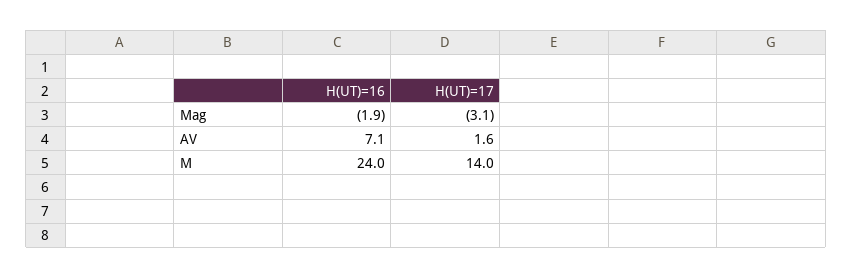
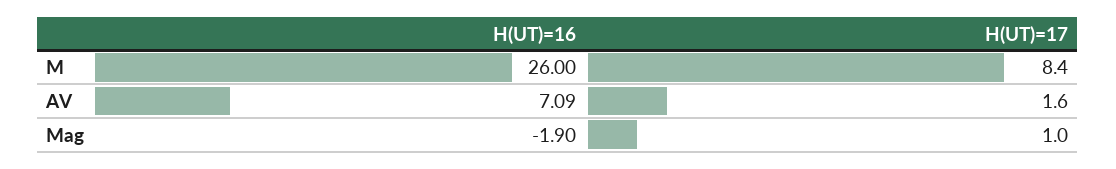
  {
    "H(UT)=16": {
      "Mag": -1.9,
      "AV": 7.09,
-     "M": 24
+     "M": 26
    },
    "H(UT)=17": {
-     "Mag": -3.1,
+     "Mag": 1,
      "AV": 1.6,
-     "M": 14
+     "M": 8.4
    }
  }

